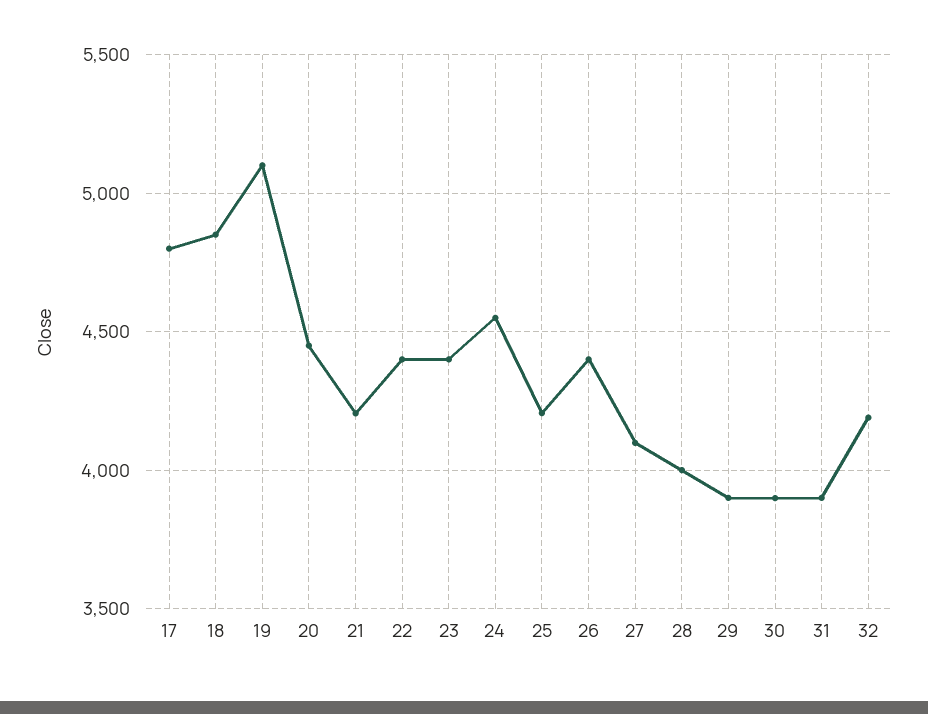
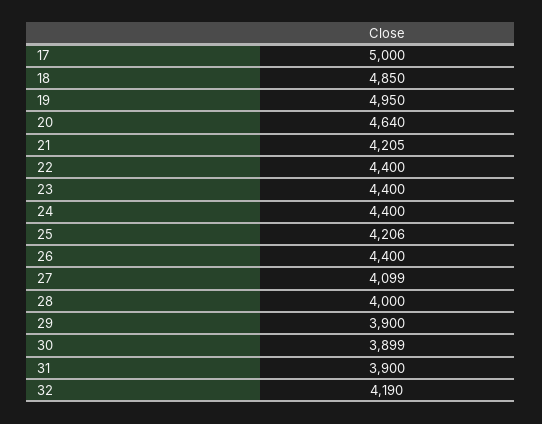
  {
-   "17": 4800,
+   "17": 5000,
    "18": 4850,
-   "19": 5100,
+   "19": 4950,
-   "20": 4450,
+   "20": 4640,
    "21": 4205,
    "22": 4400,
    "23": 4400,
-   "24": 4550,
+   "24": 4400,
    "25": 4206,
    "26": 4400,
    "27": 4099,
    "28": 4000,
    "29": 3900,
    "30": 3899,
    "31": 3900,
    "32": 4190
  }

